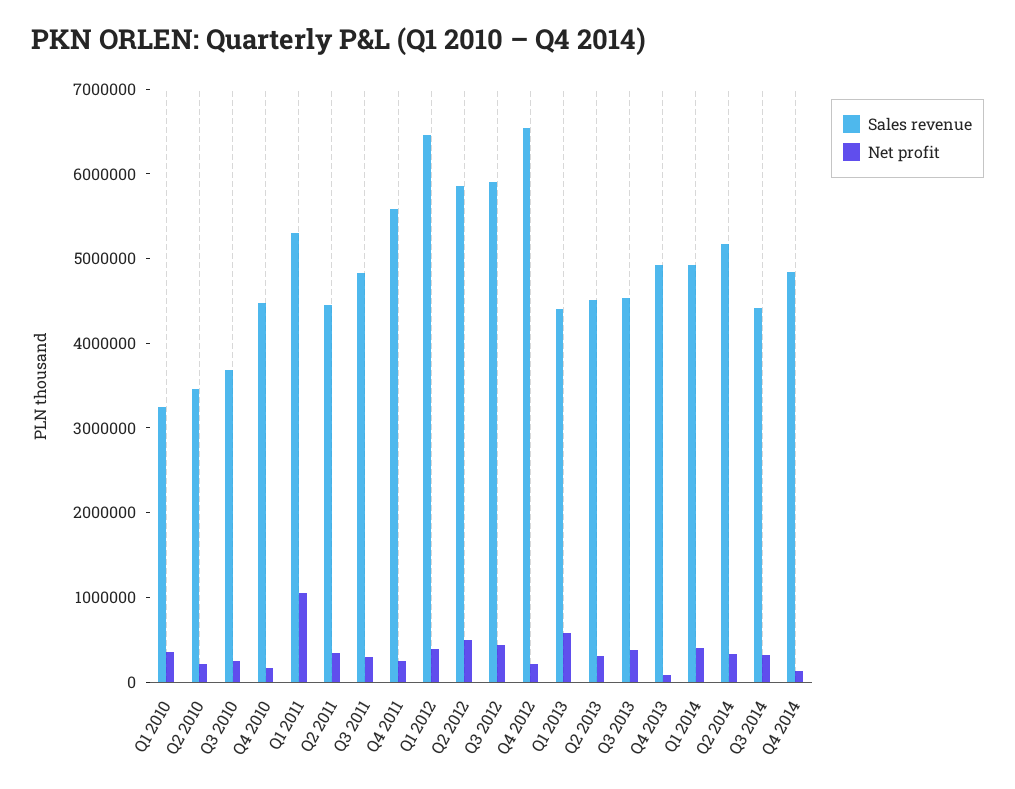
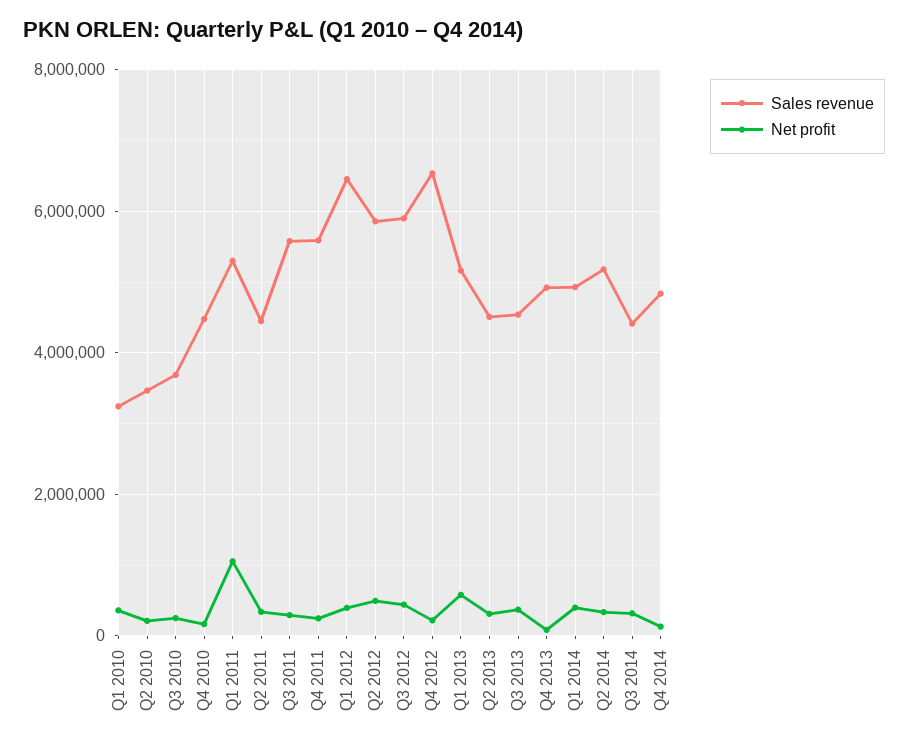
  {
    "Sales revenue": {
      "Q1 2010": 3200000,
      "Q2 2010": 3400000,
      "Q3 2010": 3600000,
      "Q4 2010": 4400000,
      "Q1 2011": 5200000,
      "Q2 2011": 4400000,
-     "Q3 2011": 4800000,
+     "Q3 2011": 5600000,
      "Q4 2011": 5600000,
      "Q1 2012": 6400000,
      "Q2 2012": 5800000,
      "Q3 2012": 6000000,
      "Q4 2012": 6600000,
-     "Q1 2013": 4400000,
+     "Q1 2013": 5200000,
      "Q2 2013": 4600000,
      "Q3 2013": 4600000,
      "Q4 2013": 5000000,
      "Q1 2014": 5000000,
      "Q2 2014": 5200000,
      "Q3 2014": 4400000,
      "Q4 2014": 4800000
    },
    "Net profit": {
      "Q1 2010": 400000,
      "Q2 2010": 200000,
      "Q3 2010": 200000,
      "Q4 2010": 200000,
      "Q1 2011": 1000000,
      "Q2 2011": 400000,
      "Q3 2011": 200000,
      "Q4 2011": 200000,
      "Q1 2012": 400000,
      "Q2 2012": 400000,
      "Q3 2012": 400000,
      "Q4 2012": 200000,
      "Q1 2013": 600000,
      "Q2 2013": 400000,
      "Q3 2013": 400000,
      "Q4 2013": 0,
      "Q1 2014": 400000,
      "Q2 2014": 400000,
      "Q3 2014": 400000,
      "Q4 2014": 200000
    }
  }

